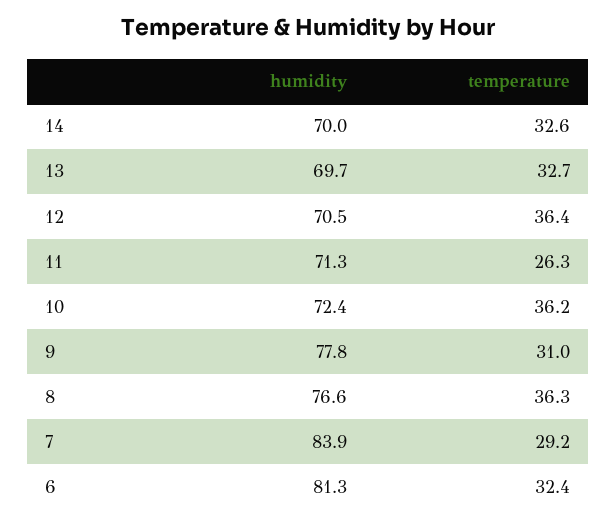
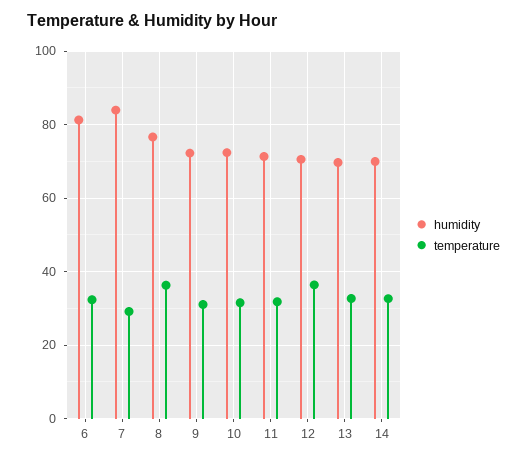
  {
    "humidity": {
      "14": 70,
      "13": 69.7,
      "12": 70.5,
      "11": 71.3,
      "10": 72.4,
-     "9": 77.8,
+     "9": 72,
      "8": 76.6,
      "7": 83.9,
      "6": 81.3
    },
    "temperature": {
      "14": 32.6,
      "13": 32.7,
      "12": 36.4,
-     "11": 26.3,
+     "11": 32,
-     "10": 36.2,
+     "10": 32,
      "9": 31,
      "8": 36.3,
      "7": 29.2,
      "6": 32.4
    }
  }

